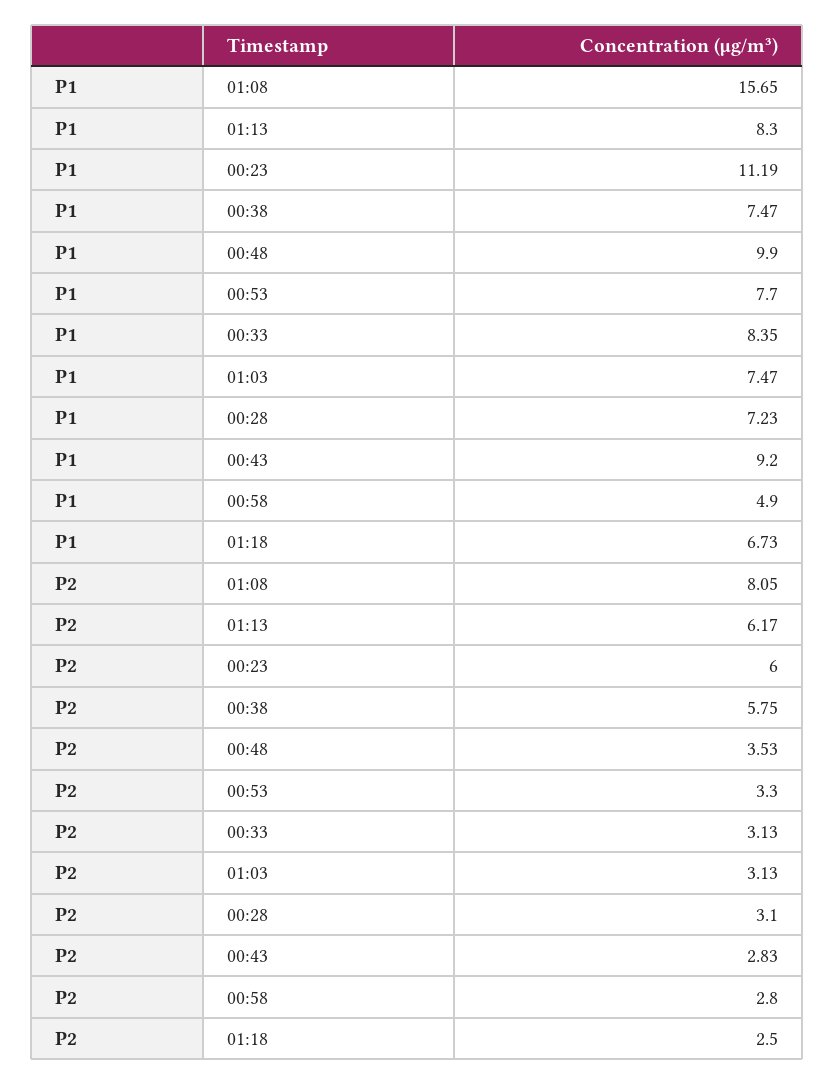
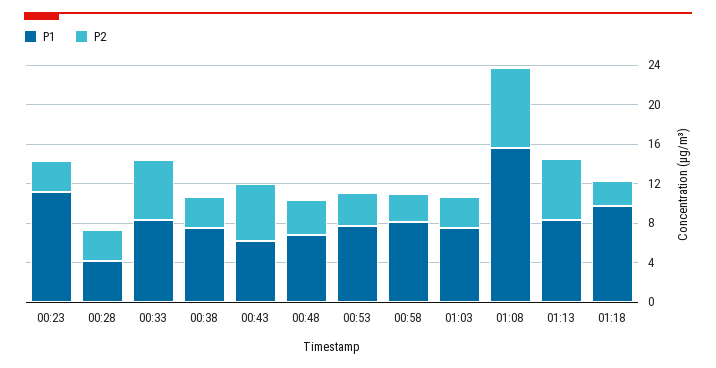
  {
    "P1": {
      "01:08": 15.65,
      "01:13": 8.3,
      "00:23": 11.19,
      "00:38": 7.47,
-     "00:48": 9.9,
+     "00:48": 7,
      "00:53": 7.7,
      "00:33": 8.35,
      "01:03": 7.47,
-     "00:28": 7.23,
+     "00:28": 4,
-     "00:43": 9.2,
+     "00:43": 6,
-     "00:58": 4.9,
+     "00:58": 8,
-     "01:18": 6.73
+     "01:18": 10
    },
    "P2": {
      "01:08": 8.05,
      "01:13": 6.17,
-     "00:23": 6,
+     "00:23": 3,
-     "00:38": 5.75,
+     "00:38": 3,
      "00:48": 3.53,
      "00:53": 3.3,
-     "00:33": 3.13,
+     "00:33": 6,
      "01:03": 3.13,
      "00:28": 3.1,
-     "00:43": 2.83,
+     "00:43": 6,
      "00:58": 2.8,
      "01:18": 2.5
    }
  }

